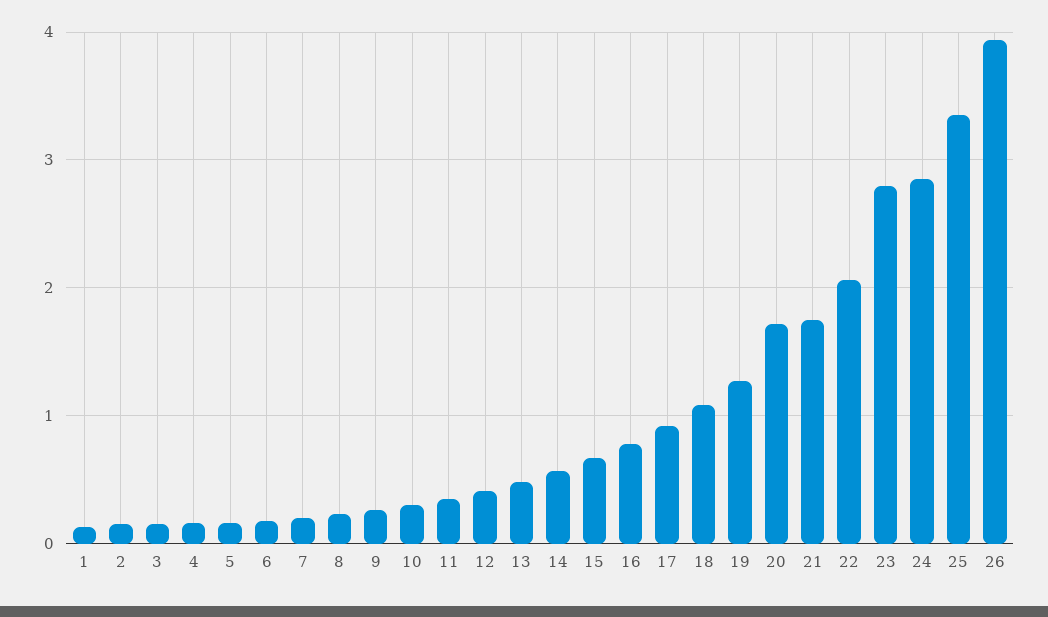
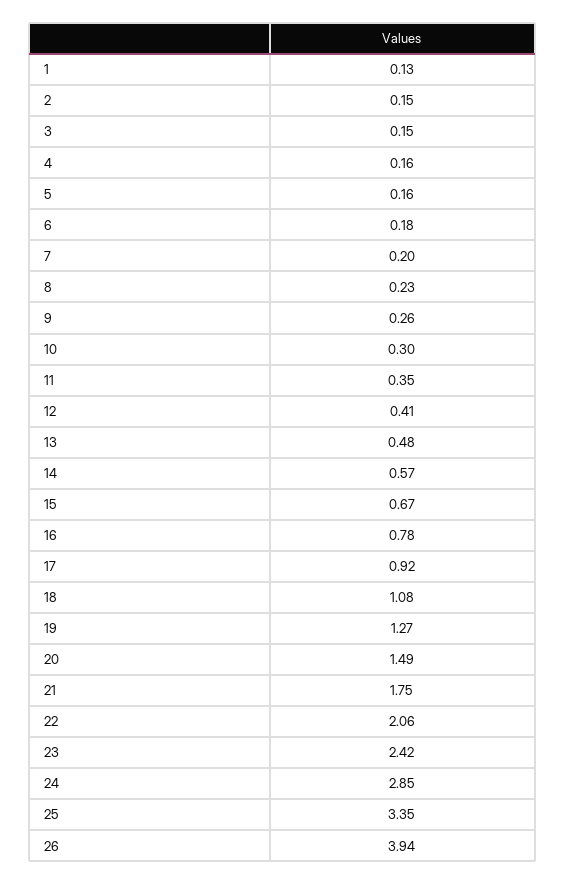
  {
    "1": 0.13,
    "2": 0.15,
    "3": 0.15,
    "4": 0.16,
    "5": 0.16,
    "6": 0.18,
    "7": 0.2,
    "8": 0.23,
    "9": 0.26,
    "10": 0.3,
    "11": 0.35,
    "12": 0.41,
    "13": 0.48,
    "14": 0.57,
    "15": 0.67,
    "16": 0.78,
    "17": 0.92,
    "18": 1.08,
    "19": 1.27,
-   "20": 1.7,
+   "20": 1.49,
    "21": 1.75,
    "22": 2.06,
-   "23": 2.8,
+   "23": 2.42,
    "24": 2.85,
    "25": 3.35,
    "26": 3.94
  }

